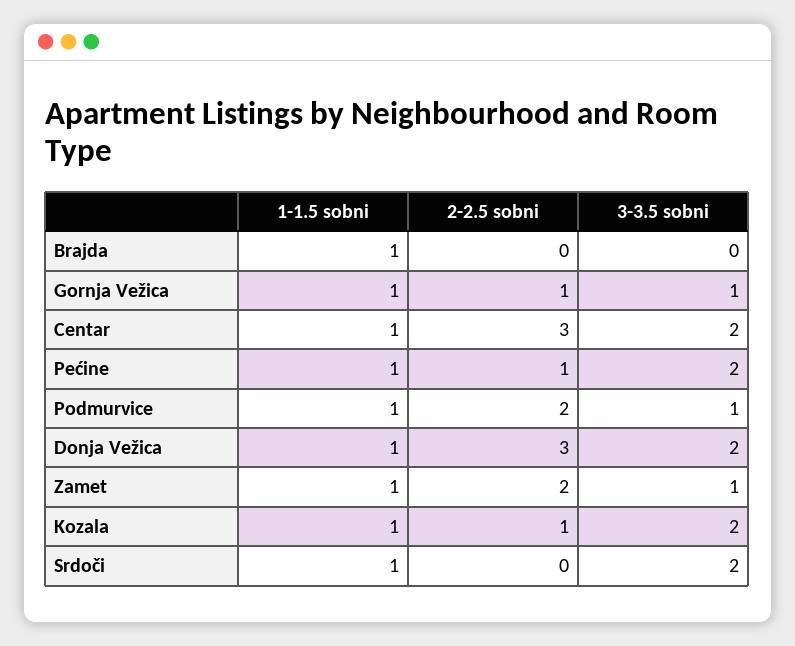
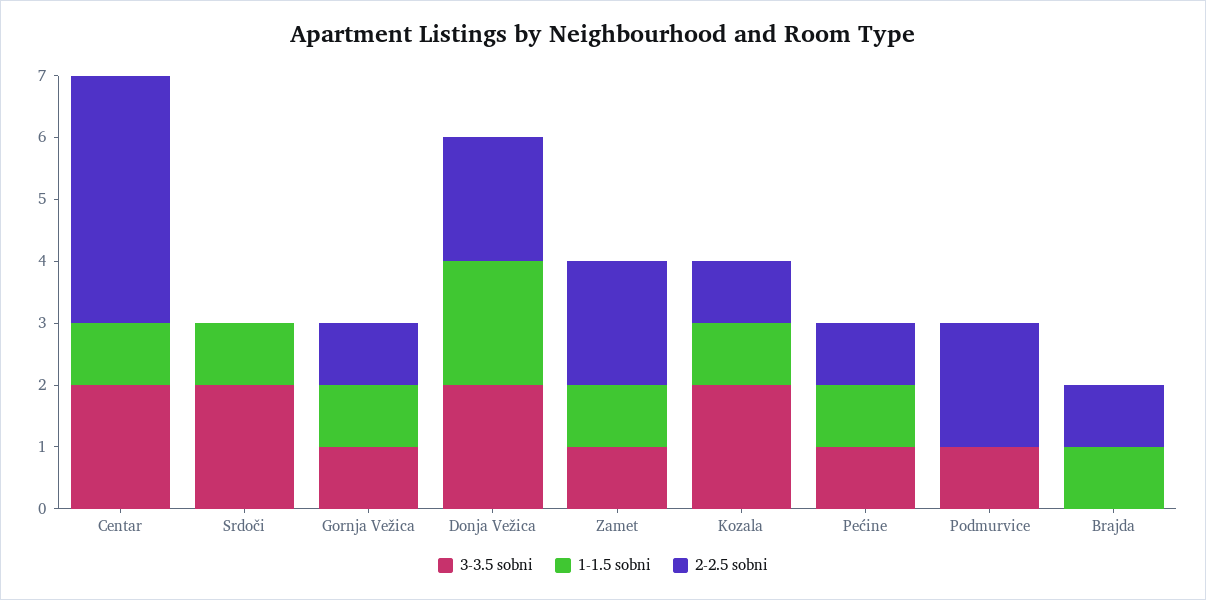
  {
    "1-1.5 sobni": {
      "Brajda": 1,
      "Gornja Vežica": 1,
      "Centar": 1,
      "Pećine": 1,
-     "Podmurvice": 1,
+     "Podmurvice": 0,
-     "Donja Vežica": 1,
+     "Donja Vežica": 2,
      "Zamet": 1,
      "Kozala": 1,
      "Srdoči": 1
    },
    "2-2.5 sobni": {
-     "Brajda": 0,
+     "Brajda": 1,
      "Gornja Vežica": 1,
-     "Centar": 3,
+     "Centar": 4,
      "Pećine": 1,
      "Podmurvice": 2,
-     "Donja Vežica": 3,
+     "Donja Vežica": 2,
      "Zamet": 2,
      "Kozala": 1,
      "Srdoči": 0
    },
    "3-3.5 sobni": {
      "Brajda": 0,
      "Gornja Vežica": 1,
      "Centar": 2,
-     "Pećine": 2,
+     "Pećine": 1,
      "Podmurvice": 1,
      "Donja Vežica": 2,
      "Zamet": 1,
      "Kozala": 2,
      "Srdoči": 2
    }
  }

